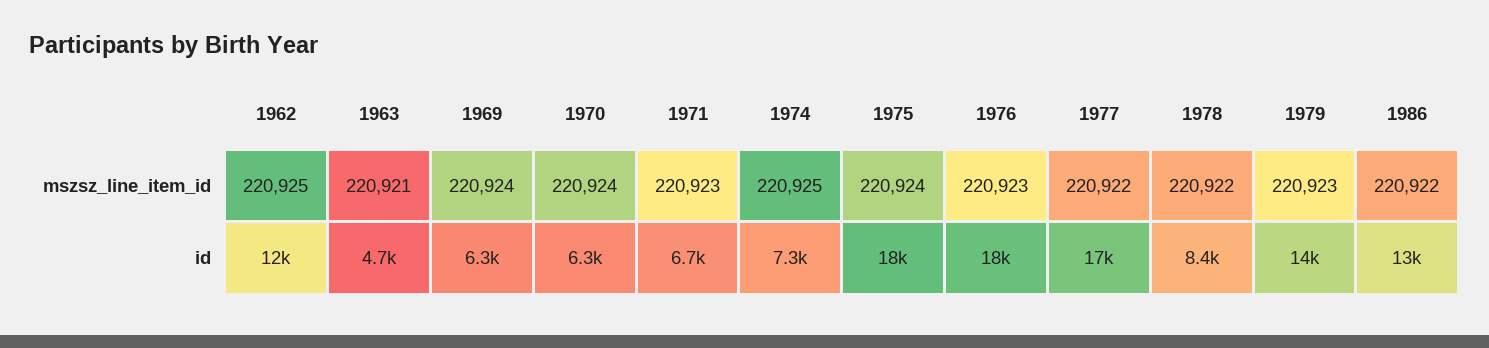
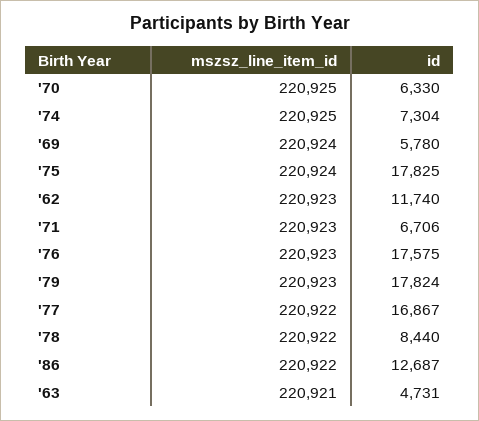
  {
    "1962": {
-     "mszsz_line_item_id": 220925,
+     "mszsz_line_item_id": 220923,
      "id": 11740
    },
    "1963": {
      "mszsz_line_item_id": 220921,
      "id": 4731
    },
    "1969": {
      "mszsz_line_item_id": 220924,
-     "id": 6300
+     "id": 5780
    },
    "1970": {
-     "mszsz_line_item_id": 220924,
+     "mszsz_line_item_id": 220925,
      "id": 6330
    },
    "1971": {
      "mszsz_line_item_id": 220923,
      "id": 6706
    },
    "1974": {
      "mszsz_line_item_id": 220925,
      "id": 7304
    },
    "1975": {
      "mszsz_line_item_id": 220924,
      "id": 17825
    },
    "1976": {
      "mszsz_line_item_id": 220923,
      "id": 17575
    },
    "1977": {
      "mszsz_line_item_id": 220922,
      "id": 16867
    },
    "1978": {
      "mszsz_line_item_id": 220922,
      "id": 8440
    },
    "1979": {
      "mszsz_line_item_id": 220923,
-     "id": 14000
+     "id": 17824
    },
    "1986": {
      "mszsz_line_item_id": 220922,
      "id": 12687
    }
  }

